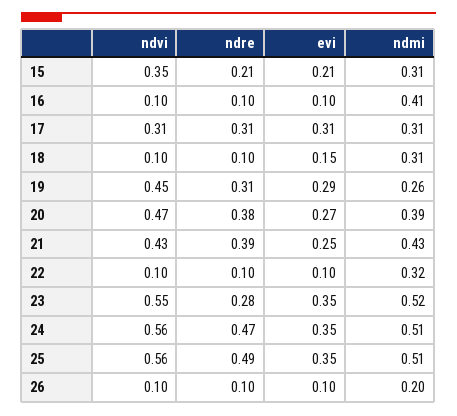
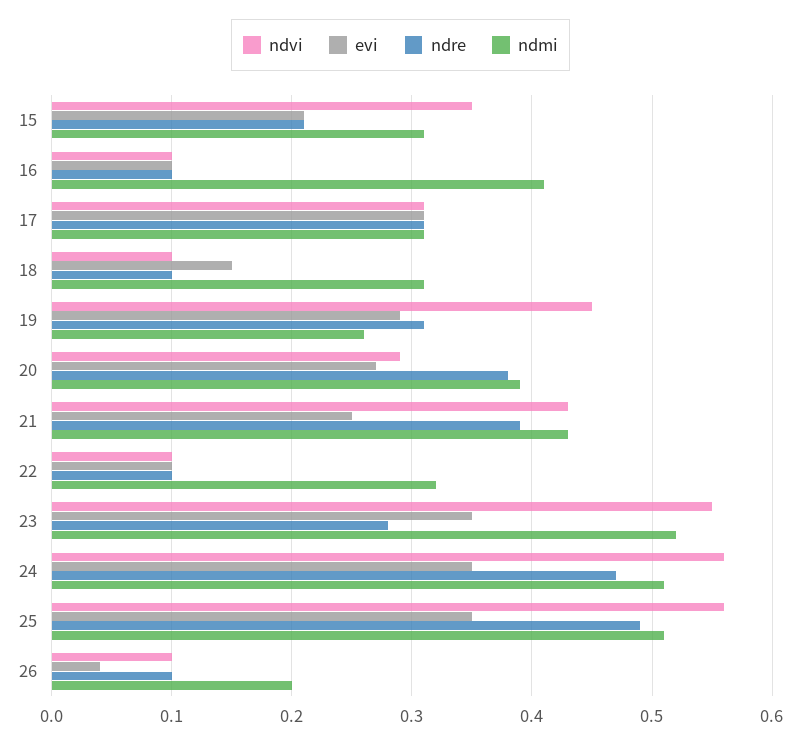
  {
    "ndvi": {
      "15": 0.35,
      "16": 0.1,
      "17": 0.31,
      "18": 0.1,
      "19": 0.45,
-     "20": 0.47,
+     "20": 0.29,
      "21": 0.43,
      "22": 0.1,
      "23": 0.55,
      "24": 0.56,
      "25": 0.56,
      "26": 0.1
    },
    "ndre": {
      "15": 0.21,
      "16": 0.1,
      "17": 0.31,
      "18": 0.1,
      "19": 0.31,
      "20": 0.38,
      "21": 0.39,
      "22": 0.1,
      "23": 0.28,
      "24": 0.47,
      "25": 0.49,
      "26": 0.1
    },
    "evi": {
      "15": 0.21,
      "16": 0.1,
      "17": 0.31,
      "18": 0.15,
      "19": 0.29,
      "20": 0.27,
      "21": 0.25,
      "22": 0.1,
      "23": 0.35,
      "24": 0.35,
      "25": 0.35,
-     "26": 0.1
+     "26": 0.04
    },
    "ndmi": {
      "15": 0.31,
      "16": 0.41,
      "17": 0.31,
      "18": 0.31,
      "19": 0.26,
      "20": 0.39,
      "21": 0.43,
      "22": 0.32,
      "23": 0.52,
      "24": 0.51,
      "25": 0.51,
      "26": 0.2
    }
  }

